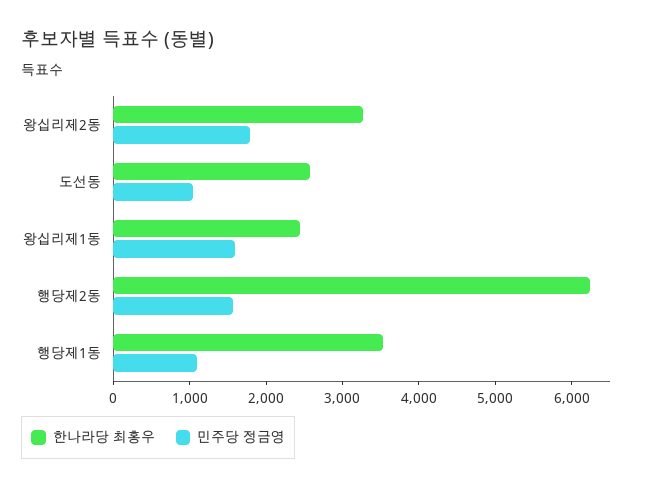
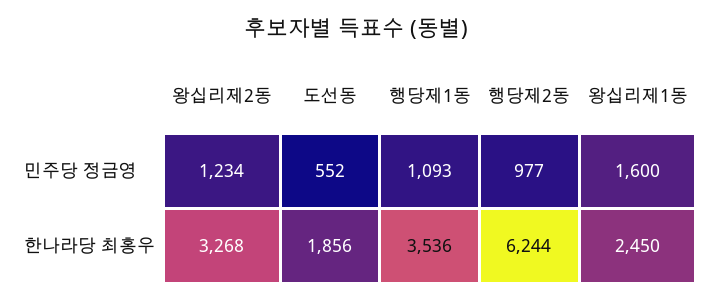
  {
    "한나라당 최홍우": {
      "왕십리제2동": 3268,
-     "도선동": 2600,
+     "도선동": 1856,
      "왕십리제1동": 2450,
      "행당제2동": 6244,
      "행당제1동": 3536
    },
    "민주당 정금영": {
-     "왕십리제2동": 1800,
+     "왕십리제2동": 1234,
-     "도선동": 1000,
+     "도선동": 552,
      "왕십리제1동": 1600,
-     "행당제2동": 1600,
+     "행당제2동": 977,
      "행당제1동": 1093
    }
  }

